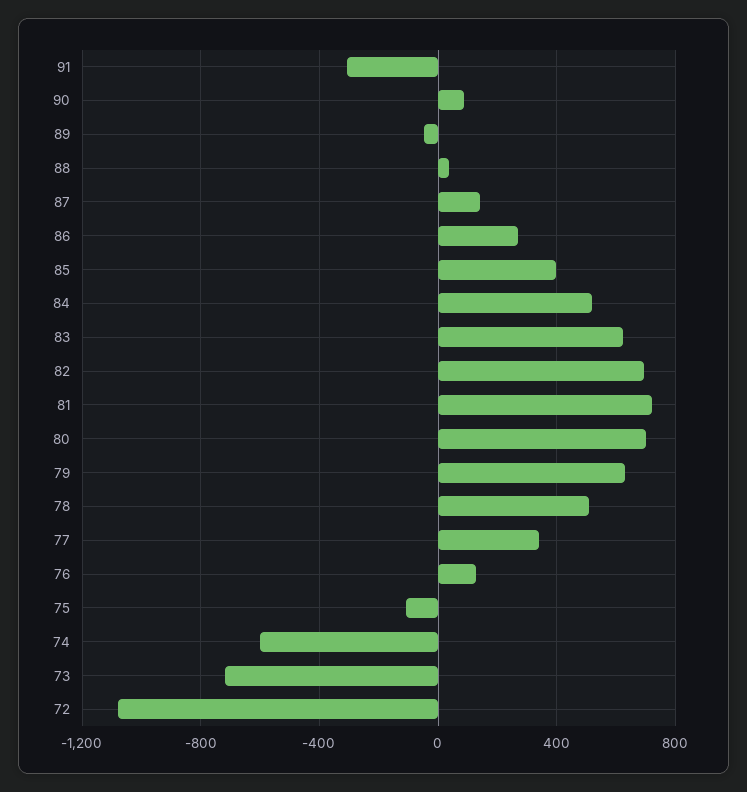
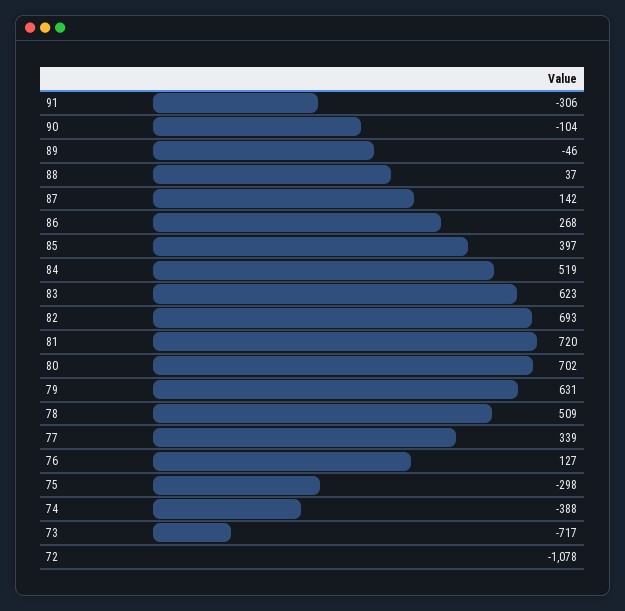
  {
    "91": -306,
-   "90": 100,
+   "90": -104,
    "89": -46,
    "88": 37,
    "87": 142,
    "86": 268,
    "85": 397,
    "84": 519,
    "83": 623,
    "82": 693,
    "81": 720,
    "80": 702,
    "79": 631,
    "78": 509,
    "77": 339,
    "76": 127,
-   "75": -100,
+   "75": -298,
-   "74": -600,
+   "74": -388,
    "73": -717,
    "72": -1078
  }

